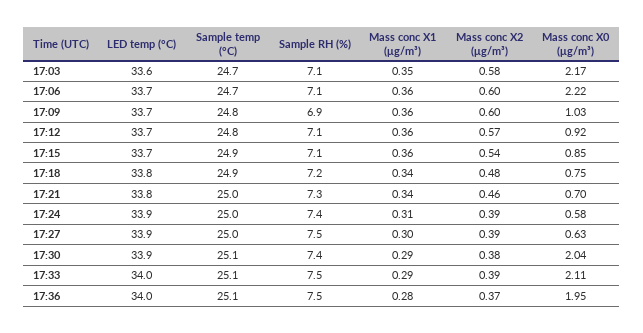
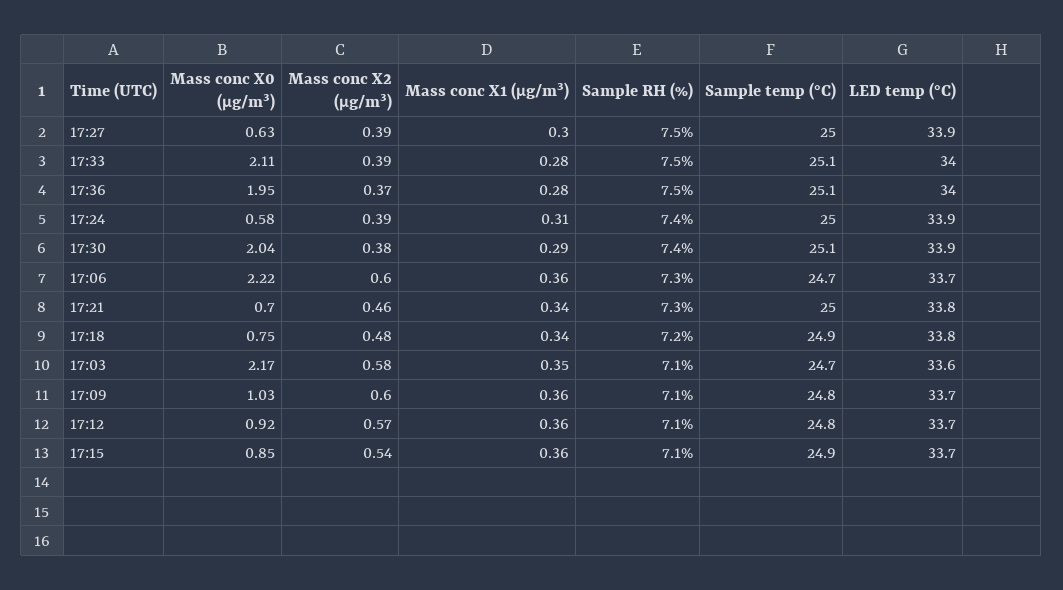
  {
    "LED temp (°C)": {
      "17:03": 33.6,
      "17:06": 33.7,
      "17:09": 33.7,
      "17:12": 33.7,
      "17:15": 33.7,
      "17:18": 33.8,
      "17:21": 33.8,
      "17:24": 33.9,
      "17:27": 33.9,
      "17:30": 33.9,
      "17:33": 34,
      "17:36": 34
    },
    "Sample temp (°C)": {
      "17:03": 24.7,
      "17:06": 24.7,
      "17:09": 24.8,
      "17:12": 24.8,
      "17:15": 24.9,
      "17:18": 24.9,
      "17:21": 25,
      "17:24": 25,
      "17:27": 25,
      "17:30": 25.1,
      "17:33": 25.1,
      "17:36": 25.1
    },
    "Sample RH (%)": {
      "17:03": 7.1,
-     "17:06": 7.1,
+     "17:06": 7.3,
-     "17:09": 6.9,
+     "17:09": 7.1,
      "17:12": 7.1,
      "17:15": 7.1,
      "17:18": 7.2,
      "17:21": 7.3,
      "17:24": 7.4,
      "17:27": 7.5,
      "17:30": 7.4,
      "17:33": 7.5,
      "17:36": 7.5
    },
    "Mass conc X1 (μg/m³)": {
      "17:03": 0.35,
      "17:06": 0.36,
      "17:09": 0.36,
      "17:12": 0.36,
      "17:15": 0.36,
      "17:18": 0.34,
      "17:21": 0.34,
      "17:24": 0.31,
      "17:27": 0.3,
      "17:30": 0.29,
-     "17:33": 0.29,
+     "17:33": 0.28,
      "17:36": 0.28
    },
    "Mass conc X2 (μg/m³)": {
      "17:03": 0.58,
      "17:06": 0.6,
      "17:09": 0.6,
      "17:12": 0.57,
      "17:15": 0.54,
      "17:18": 0.48,
      "17:21": 0.46,
      "17:24": 0.39,
      "17:27": 0.39,
      "17:30": 0.38,
      "17:33": 0.39,
      "17:36": 0.37
    },
    "Mass conc X0 (μg/m³)": {
      "17:03": 2.17,
      "17:06": 2.22,
      "17:09": 1.03,
      "17:12": 0.92,
      "17:15": 0.85,
      "17:18": 0.75,
      "17:21": 0.7,
      "17:24": 0.58,
      "17:27": 0.63,
      "17:30": 2.04,
      "17:33": 2.11,
      "17:36": 1.95
    }
  }

